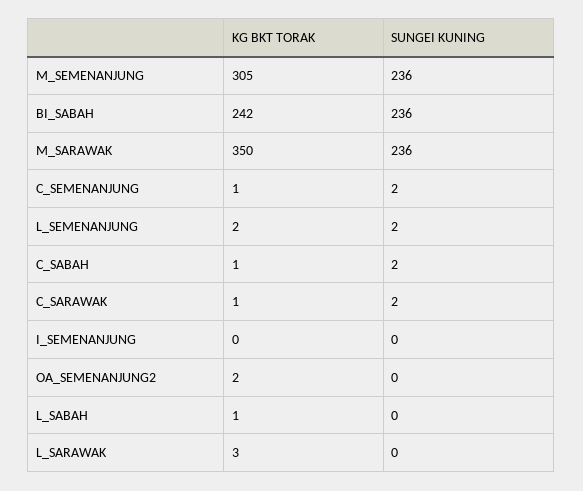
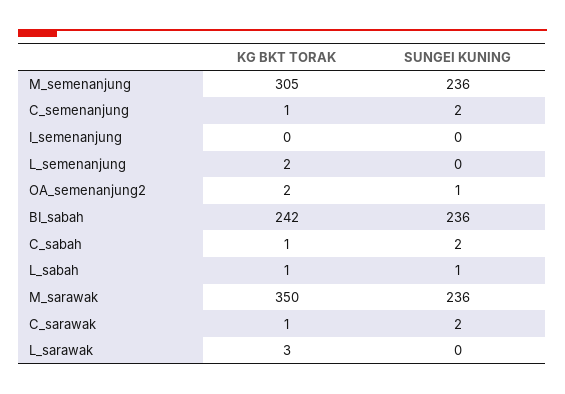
  {
    "KG BKT TORAK": {
      "M_SEMENANJUNG": 305,
      "BI_SABAH": 242,
      "M_SARAWAK": 350,
      "C_SEMENANJUNG": 1,
      "L_SEMENANJUNG": 2,
      "C_SABAH": 1,
      "C_SARAWAK": 1,
      "I_SEMENANJUNG": 0,
      "OA_SEMENANJUNG2": 2,
      "L_SABAH": 1,
      "L_SARAWAK": 3
    },
    "SUNGEI KUNING": {
      "M_SEMENANJUNG": 236,
      "BI_SABAH": 236,
      "M_SARAWAK": 236,
      "C_SEMENANJUNG": 2,
-     "L_SEMENANJUNG": 2,
+     "L_SEMENANJUNG": 0,
      "C_SABAH": 2,
      "C_SARAWAK": 2,
      "I_SEMENANJUNG": 0,
-     "OA_SEMENANJUNG2": 0,
+     "OA_SEMENANJUNG2": 1,
-     "L_SABAH": 0,
+     "L_SABAH": 1,
      "L_SARAWAK": 0
    }
  }

